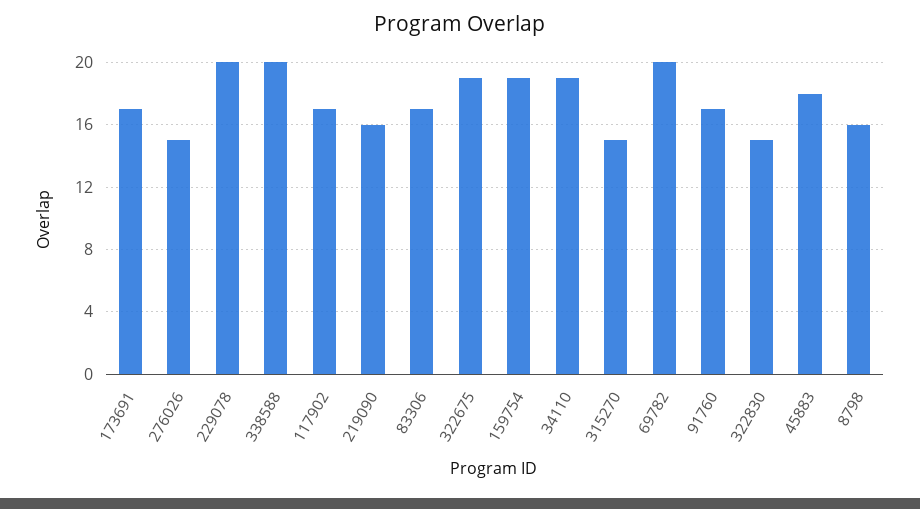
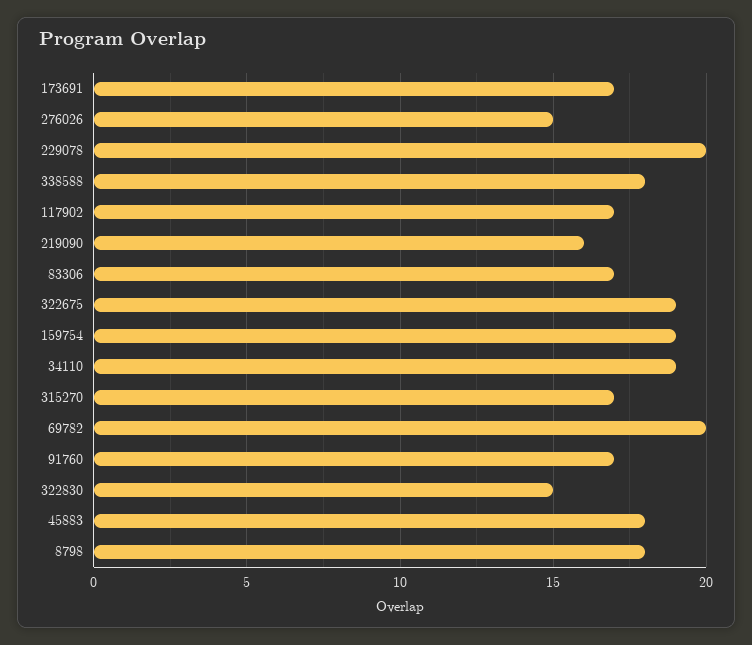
  {
    "173691": 17,
    "276026": 15,
    "229078": 20,
-   "338588": 20,
+   "338588": 18,
    "117902": 17,
    "219090": 16,
    "83306": 17,
    "322675": 19,
    "159754": 19,
    "34110": 19,
-   "315270": 15,
+   "315270": 17,
    "69782": 20,
    "91760": 17,
    "322830": 15,
    "45883": 18,
-   "8798": 16
+   "8798": 18
  }

